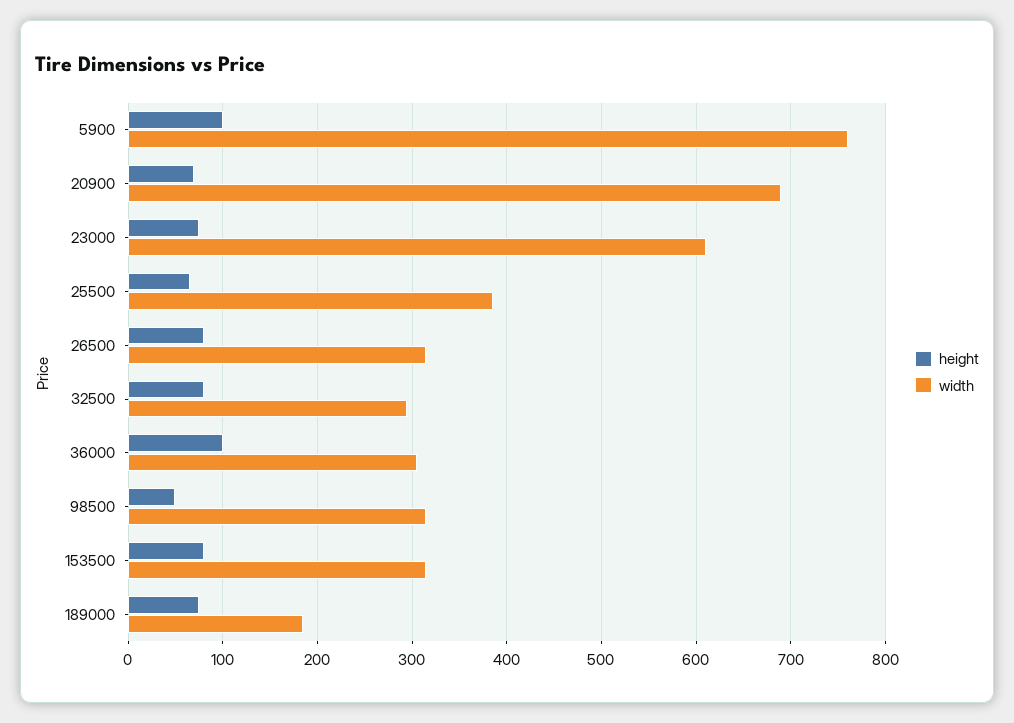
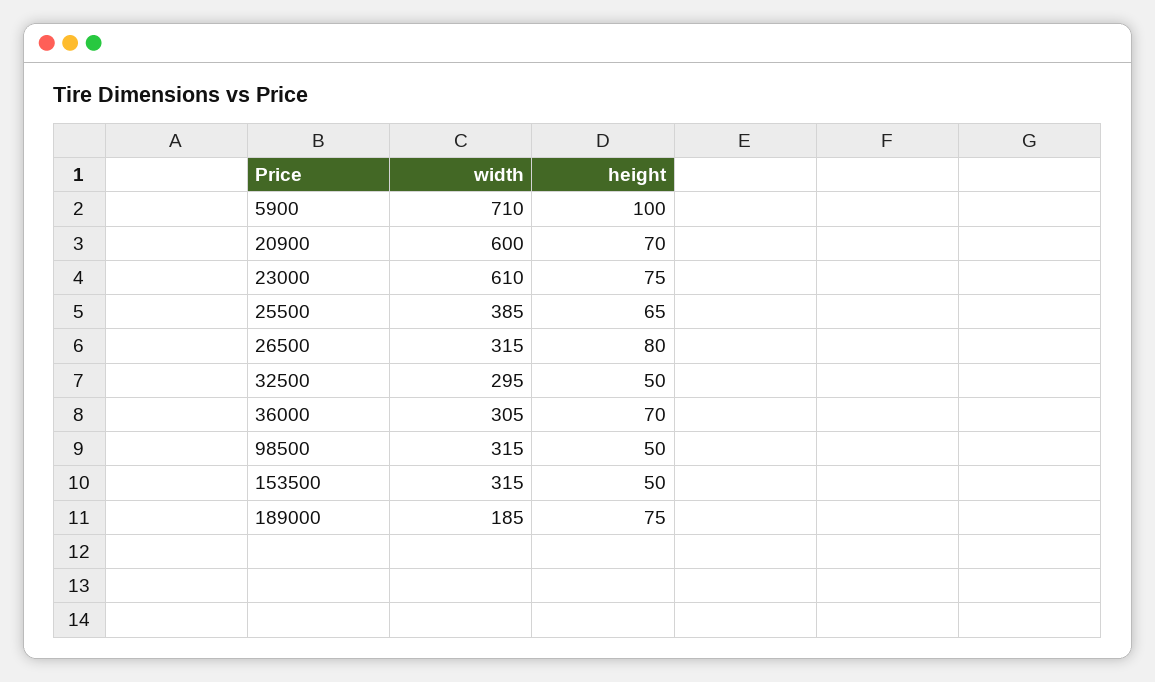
  {
    "height": {
      "5900": 100,
      "20900": 70,
      "23000": 75,
      "25500": 65,
      "26500": 80,
-     "32500": 80,
+     "32500": 50,
-     "36000": 100,
+     "36000": 70,
      "98500": 50,
-     "153500": 80,
+     "153500": 50,
      "189000": 75
    },
    "width": {
-     "5900": 760,
+     "5900": 710,
-     "20900": 690,
+     "20900": 600,
      "23000": 610,
      "25500": 385,
      "26500": 315,
      "32500": 295,
      "36000": 305,
      "98500": 315,
      "153500": 315,
      "189000": 185
    }
  }

